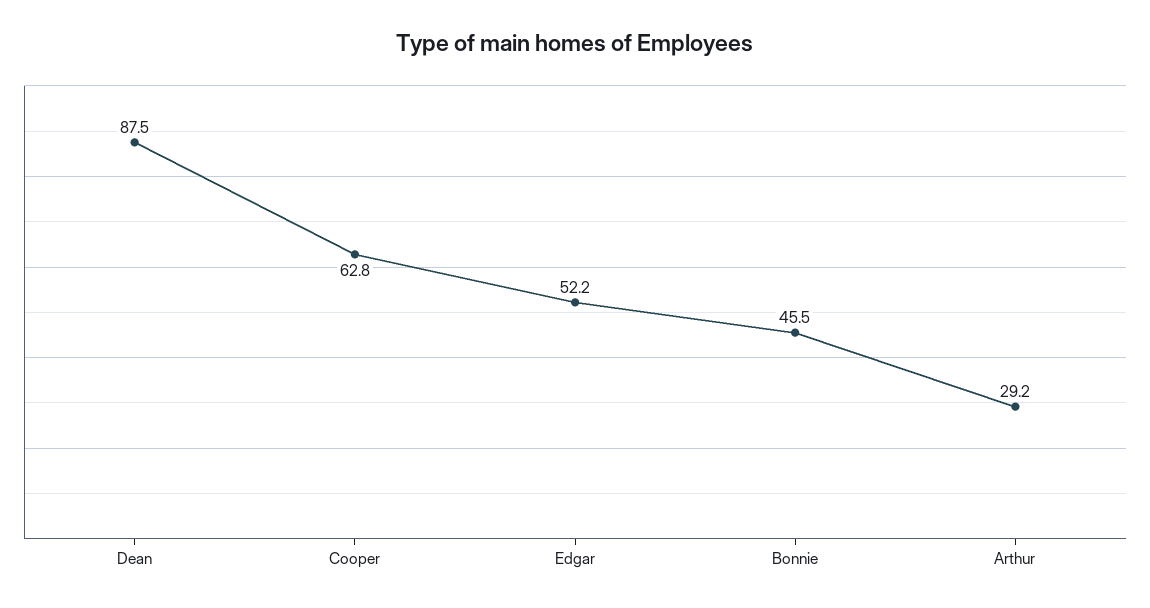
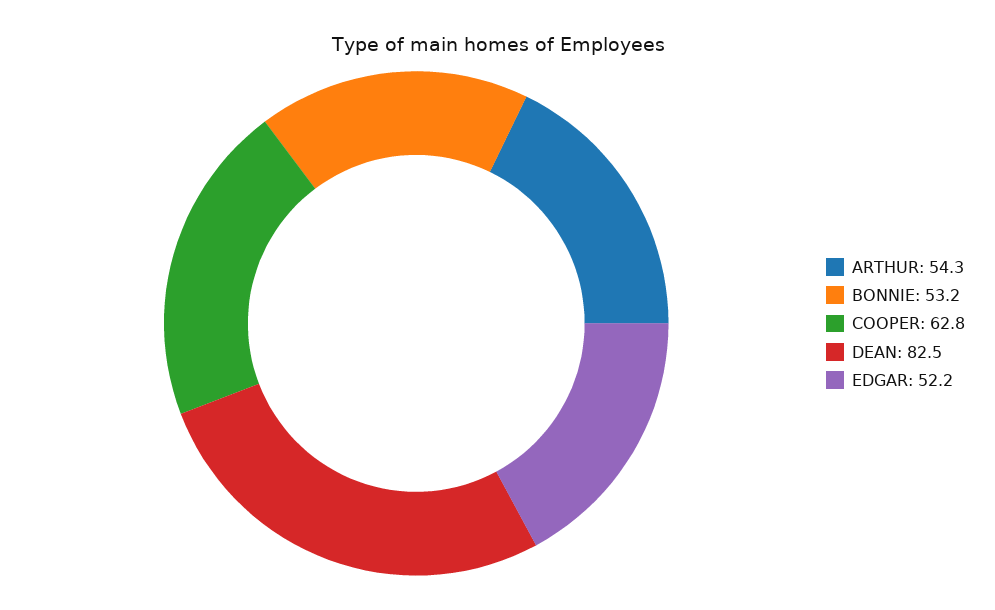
  {
-   "Dean": 87.5,
+   "Dean": 82.5,
    "Cooper": 62.8,
    "Edgar": 52.2,
-   "Bonnie": 45.5,
+   "Bonnie": 53.2,
-   "Arthur": 29.2
+   "Arthur": 54.3
  }

